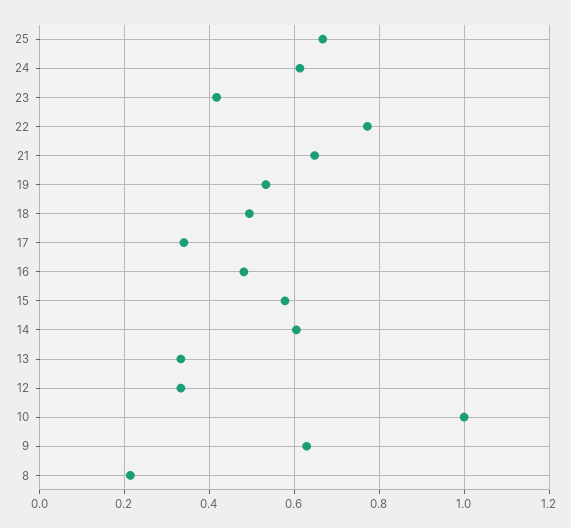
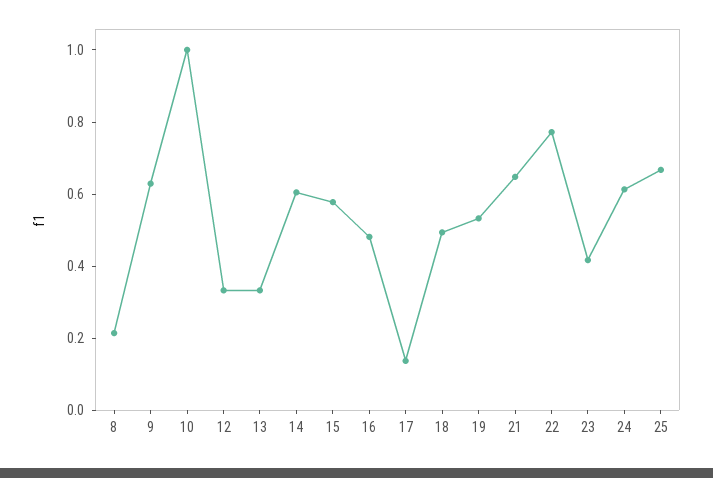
  {
    "25": 0.66,
    "24": 0.62,
    "23": 0.42,
    "22": 0.78,
    "21": 0.64,
    "19": 0.54,
    "18": 0.5,
-   "17": 0.34,
+   "17": 0.15,
    "16": 0.48,
    "15": 0.58,
    "14": 0.6,
    "13": 0.34,
    "12": 0.34,
    "10": 1,
    "9": 0.62,
    "8": 0.22
  }

